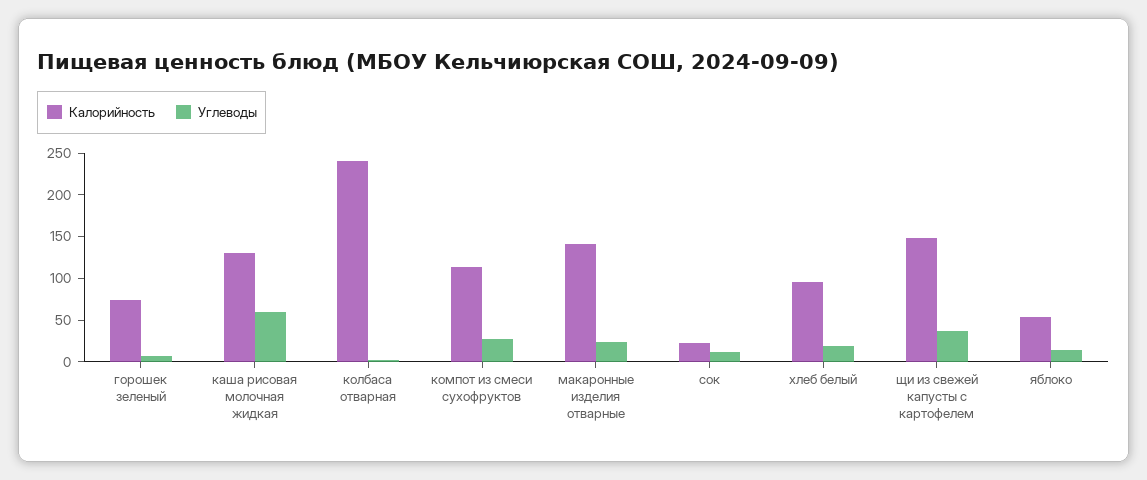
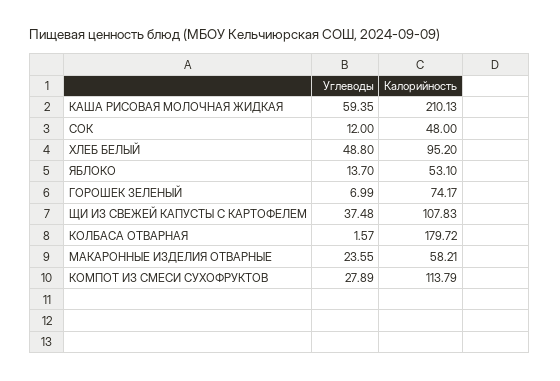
  {
    "Калорийность": {
      "горошек зеленый": 74.17,
-     "каша рисовая молочная жидкая": 130,
+     "каша рисовая молочная жидкая": 210.13,
-     "колбаса отварная": 240,
+     "колбаса отварная": 179.72,
      "компот из смеси сухофруктов": 113.79,
-     "макаронные изделия отварные": 140,
+     "макаронные изделия отварные": 58.21,
-     "сок": 20,
+     "сок": 48,
      "хлеб белый": 95.2,
-     "щи из свежей капусты с картофелем": 150,
+     "щи из свежей капусты с картофелем": 107.83,
      "яблоко": 53.1
    },
    "Углеводы": {
      "горошек зеленый": 6.99,
      "каша рисовая молочная жидкая": 59.35,
      "колбаса отварная": 1.57,
      "компот из смеси сухофруктов": 27.89,
      "макаронные изделия отварные": 23.55,
      "сок": 12,
-     "хлеб белый": 20,
+     "хлеб белый": 48.8,
      "щи из свежей капусты с картофелем": 37.48,
      "яблоко": 13.7
    }
  }

